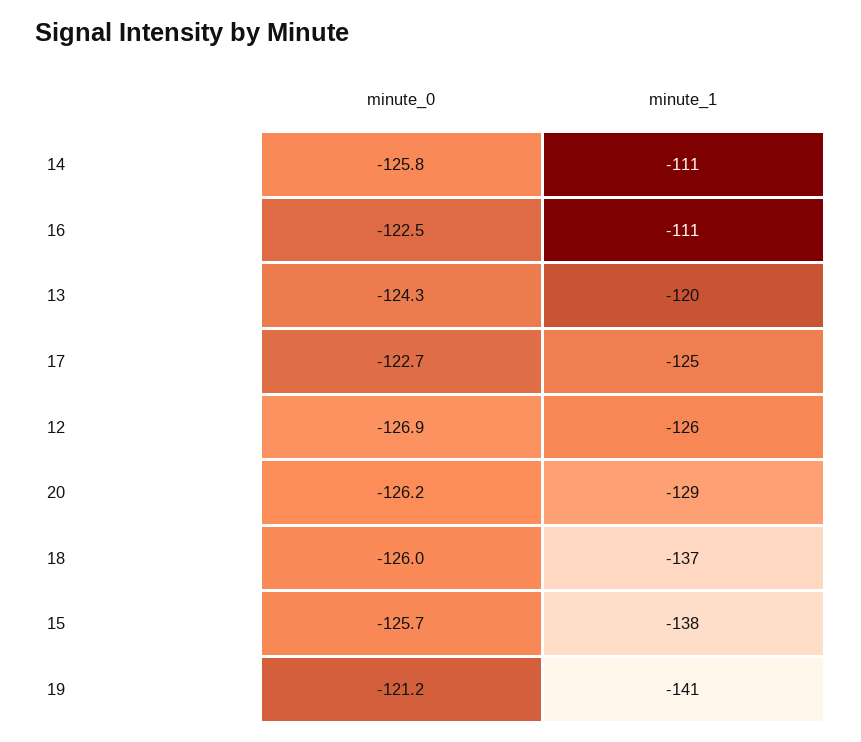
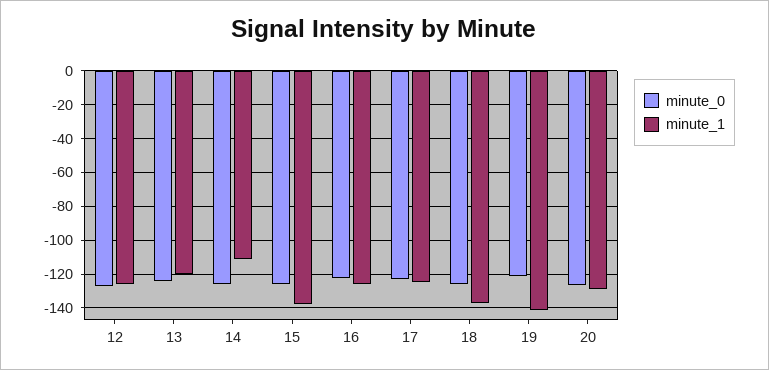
  {
    "minute_0": {
      "14": -125.8,
      "16": -122.5,
      "13": -124.3,
      "17": -122.7,
      "12": -126.9,
      "20": -126.2,
      "18": -126,
      "15": -125.7,
      "19": -121.2
    },
    "minute_1": {
      "14": -111,
-     "16": -111,
+     "16": -125,
      "13": -120,
      "17": -125,
      "12": -126,
      "20": -129,
      "18": -137,
      "15": -138,
      "19": -141
    }
  }

